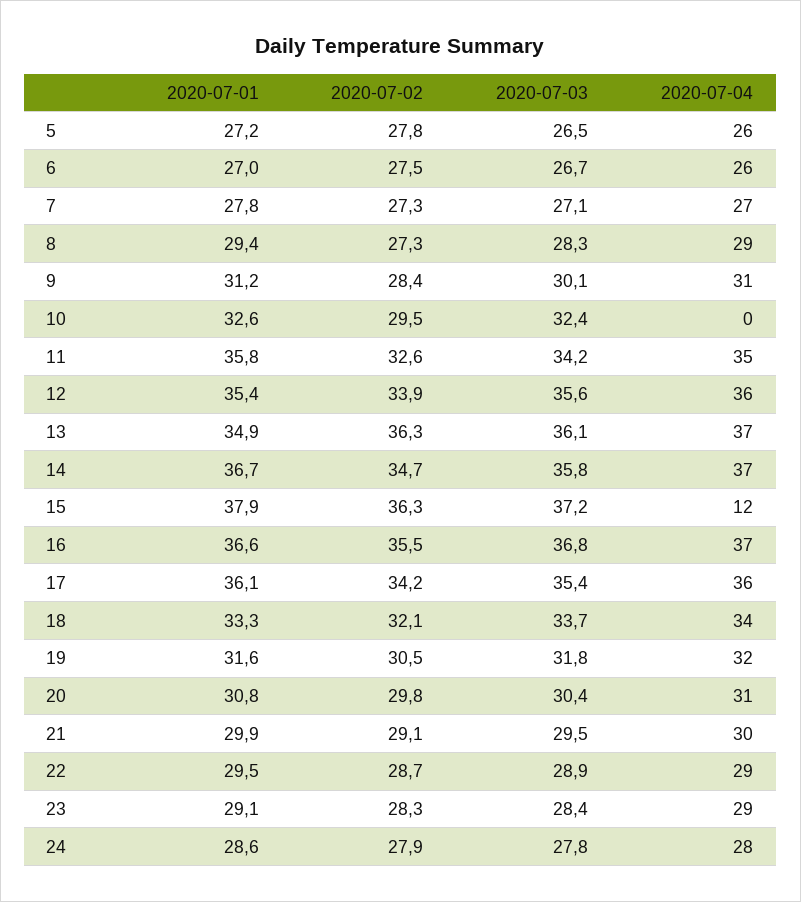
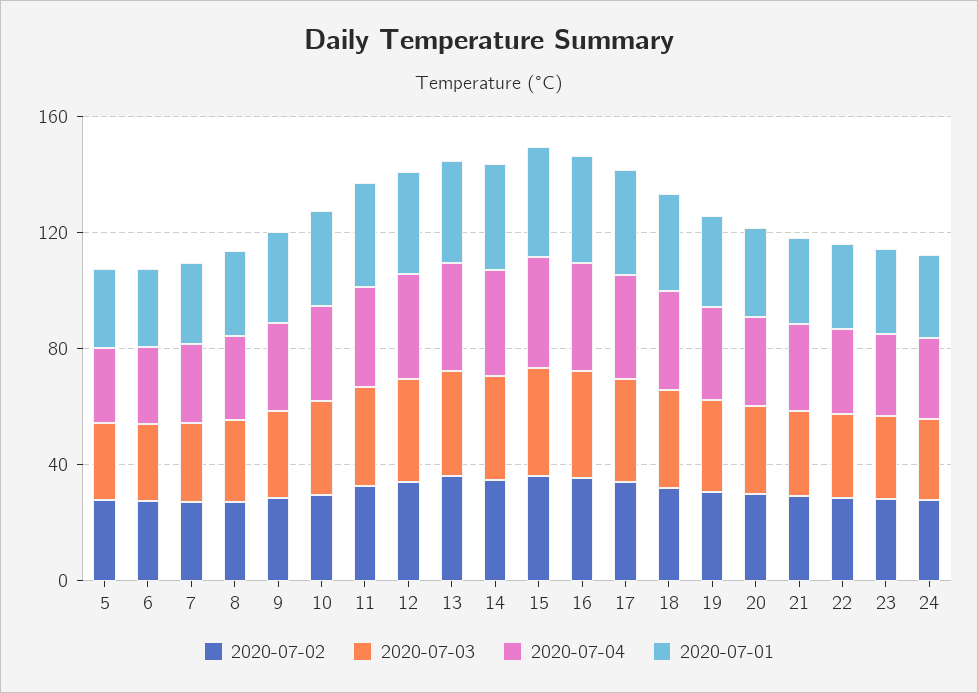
  {
    "2020-07-01": {
      "5": 27.2,
      "6": 27,
      "7": 27.8,
      "8": 29.4,
      "9": 31.2,
      "10": 32.6,
      "11": 35.8,
      "12": 35.4,
      "13": 34.9,
      "14": 36.7,
      "15": 37.9,
      "16": 36.6,
      "17": 36.1,
      "18": 33.3,
      "19": 31.6,
      "20": 30.8,
      "21": 29.9,
      "22": 29.5,
      "23": 29.1,
      "24": 28.6
    },
    "2020-07-02": {
      "5": 27.8,
      "6": 27.5,
      "7": 27.3,
      "8": 27.3,
      "9": 28.4,
      "10": 29.5,
      "11": 32.6,
      "12": 33.9,
      "13": 36.3,
      "14": 34.7,
      "15": 36.3,
      "16": 35.5,
      "17": 34.2,
      "18": 32.1,
      "19": 30.5,
      "20": 29.8,
      "21": 29.1,
      "22": 28.7,
      "23": 28.3,
      "24": 27.9
    },
    "2020-07-03": {
      "5": 26.5,
      "6": 26.7,
      "7": 27.1,
      "8": 28.3,
      "9": 30.1,
      "10": 32.4,
      "11": 34.2,
      "12": 35.6,
      "13": 36.1,
      "14": 35.8,
      "15": 37.2,
      "16": 36.8,
      "17": 35.4,
      "18": 33.7,
      "19": 31.8,
      "20": 30.4,
      "21": 29.5,
      "22": 28.9,
      "23": 28.4,
      "24": 27.8
    },
    "2020-07-04": {
      "5": 26,
      "6": 26,
      "7": 27,
      "8": 29,
      "9": 31,
-     "10": 0,
+     "10": 30,
      "11": 35,
      "12": 36,
      "13": 37,
      "14": 37,
-     "15": 12,
+     "15": 40,
      "16": 37,
      "17": 36,
      "18": 34,
      "19": 32,
      "20": 31,
      "21": 30,
      "22": 29,
      "23": 29,
      "24": 28
    }
  }

